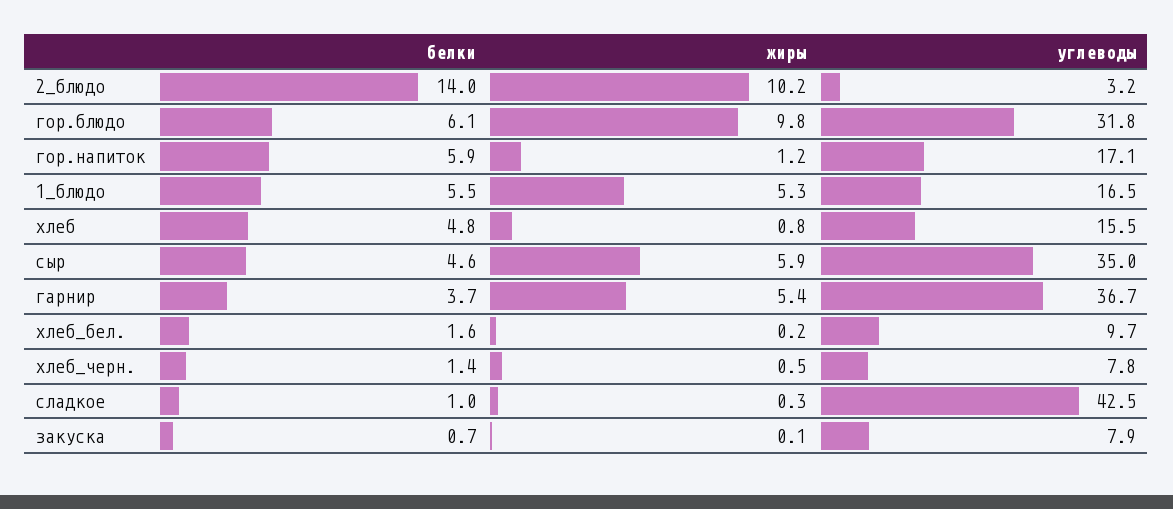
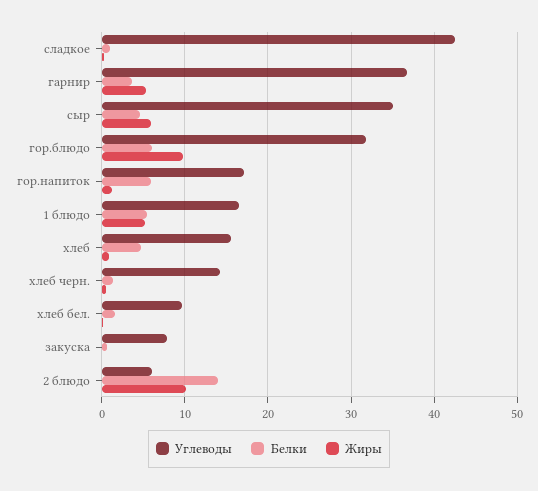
  {
    "белки": {
      "2_блюдо": 14,
      "гор.блюдо": 6.1,
      "гор.напиток": 5.9,
      "1_блюдо": 5.5,
      "хлеб": 4.8,
      "сыр": 4.6,
      "гарнир": 3.7,
      "хлеб_бел.": 1.6,
      "хлеб_черн.": 1.4,
      "сладкое": 1,
      "закуска": 0.7
    },
    "жиры": {
      "2_блюдо": 10.2,
      "гор.блюдо": 9.8,
      "гор.напиток": 1.2,
      "1_блюдо": 5.3,
      "хлеб": 0.8,
      "сыр": 5.9,
      "гарнир": 5.4,
      "хлеб_бел.": 0.2,
      "хлеб_черн.": 0.5,
      "сладкое": 0.3,
      "закуска": 0.1
    },
    "углеводы": {
-     "2_блюдо": 3.2,
+     "2_блюдо": 6,
      "гор.блюдо": 31.8,
      "гор.напиток": 17.1,
      "1_блюдо": 16.5,
      "хлеб": 15.5,
      "сыр": 35,
      "гарнир": 36.7,
      "хлеб_бел.": 9.7,
-     "хлеб_черн.": 7.8,
+     "хлеб_черн.": 14,
      "сладкое": 42.5,
      "закуска": 7.9
    }
  }

